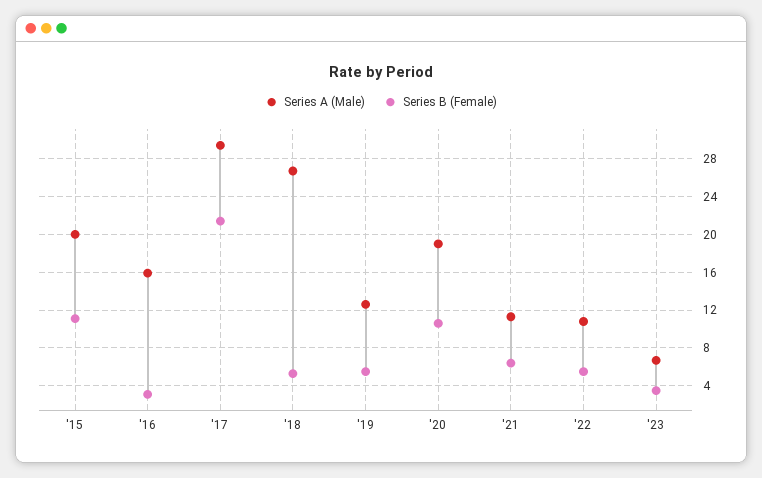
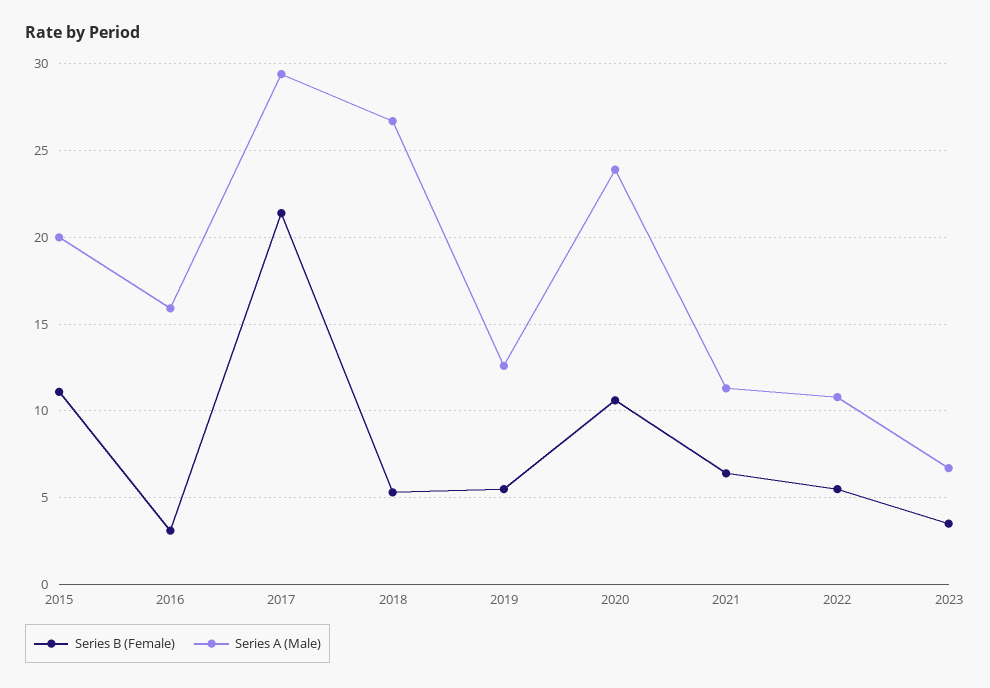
  {
    "Series A (Male)": {
      "'15": 20,
      "'16": 16,
      "'17": 29.5,
      "'18": 26.5,
      "'19": 12.5,
-     "'20": 19,
+     "'20": 24,
      "'21": 11.5,
      "'22": 11,
      "'23": 6.5
    },
    "Series B (Female)": {
      "'15": 11,
      "'16": 3,
      "'17": 21.5,
      "'18": 5.5,
      "'19": 5.5,
      "'20": 10.5,
      "'21": 6.5,
      "'22": 5.5,
      "'23": 3.5
    }
  }

